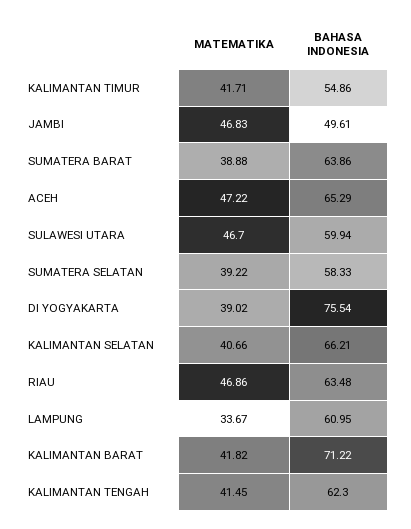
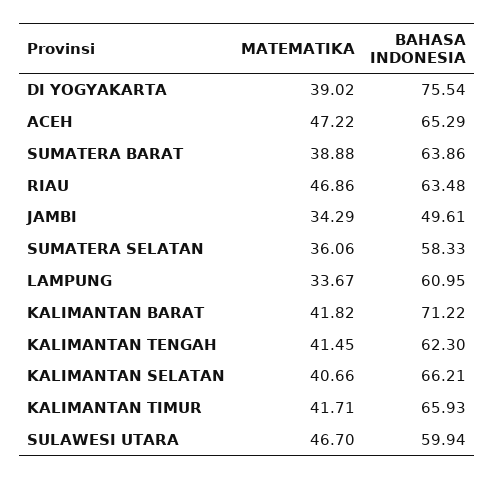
  {
    "MATEMATIKA": {
      "KALIMANTAN TIMUR": 41.71,
-     "JAMBI": 46.83,
+     "JAMBI": 34.29,
      "SUMATERA BARAT": 38.88,
      "ACEH": 47.22,
      "SULAWESI UTARA": 46.7,
-     "SUMATERA SELATAN": 39.22,
+     "SUMATERA SELATAN": 36.06,
      "DI YOGYAKARTA": 39.02,
      "KALIMANTAN SELATAN": 40.66,
      "RIAU": 46.86,
      "LAMPUNG": 33.67,
      "KALIMANTAN BARAT": 41.82,
      "KALIMANTAN TENGAH": 41.45
    },
    "BAHASA INDONESIA": {
-     "KALIMANTAN TIMUR": 54.86,
+     "KALIMANTAN TIMUR": 65.93,
      "JAMBI": 49.61,
      "SUMATERA BARAT": 63.86,
      "ACEH": 65.29,
      "SULAWESI UTARA": 59.94,
      "SUMATERA SELATAN": 58.33,
      "DI YOGYAKARTA": 75.54,
      "KALIMANTAN SELATAN": 66.21,
      "RIAU": 63.48,
      "LAMPUNG": 60.95,
      "KALIMANTAN BARAT": 71.22,
      "KALIMANTAN TENGAH": 62.3
    }
  }

